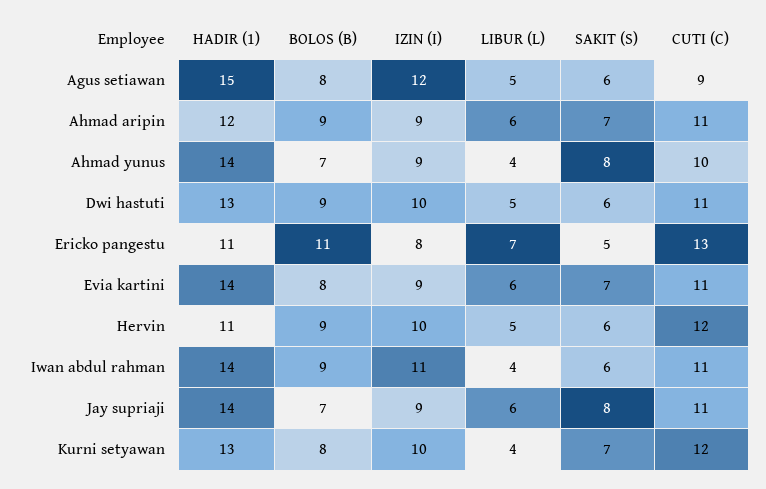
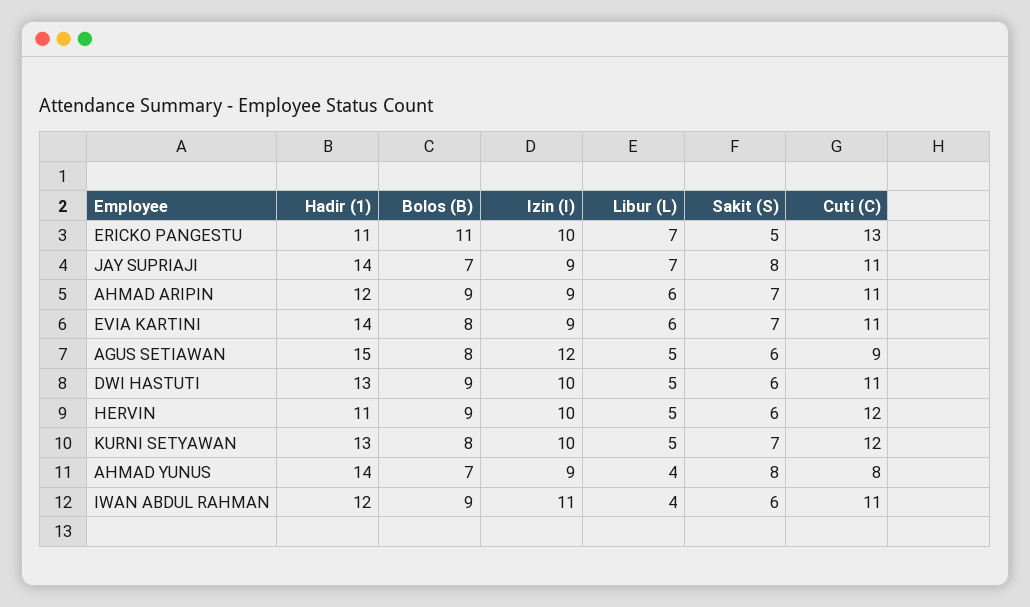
  {
    "HADIR (1)": {
      "Agus setiawan": 15,
      "Ahmad aripin": 12,
      "Ahmad yunus": 14,
      "Dwi hastuti": 13,
      "Ericko pangestu": 11,
      "Evia kartini": 14,
      "Hervin": 11,
-     "Iwan abdul rahman": 14,
+     "Iwan abdul rahman": 12,
      "Jay supriaji": 14,
      "Kurni setyawan": 13
    },
    "BOLOS (B)": {
      "Agus setiawan": 8,
      "Ahmad aripin": 9,
      "Ahmad yunus": 7,
      "Dwi hastuti": 9,
      "Ericko pangestu": 11,
      "Evia kartini": 8,
      "Hervin": 9,
      "Iwan abdul rahman": 9,
      "Jay supriaji": 7,
      "Kurni setyawan": 8
    },
    "IZIN (I)": {
      "Agus setiawan": 12,
      "Ahmad aripin": 9,
      "Ahmad yunus": 9,
      "Dwi hastuti": 10,
-     "Ericko pangestu": 8,
+     "Ericko pangestu": 10,
      "Evia kartini": 9,
      "Hervin": 10,
      "Iwan abdul rahman": 11,
      "Jay supriaji": 9,
      "Kurni setyawan": 10
    },
    "LIBUR (L)": {
      "Agus setiawan": 5,
      "Ahmad aripin": 6,
      "Ahmad yunus": 4,
      "Dwi hastuti": 5,
      "Ericko pangestu": 7,
      "Evia kartini": 6,
      "Hervin": 5,
      "Iwan abdul rahman": 4,
-     "Jay supriaji": 6,
+     "Jay supriaji": 7,
-     "Kurni setyawan": 4
+     "Kurni setyawan": 5
    },
    "SAKIT (S)": {
      "Agus setiawan": 6,
      "Ahmad aripin": 7,
      "Ahmad yunus": 8,
      "Dwi hastuti": 6,
      "Ericko pangestu": 5,
      "Evia kartini": 7,
      "Hervin": 6,
      "Iwan abdul rahman": 6,
      "Jay supriaji": 8,
      "Kurni setyawan": 7
    },
    "CUTI (C)": {
      "Agus setiawan": 9,
      "Ahmad aripin": 11,
-     "Ahmad yunus": 10,
+     "Ahmad yunus": 8,
      "Dwi hastuti": 11,
      "Ericko pangestu": 13,
      "Evia kartini": 11,
      "Hervin": 12,
      "Iwan abdul rahman": 11,
      "Jay supriaji": 11,
      "Kurni setyawan": 12
    }
  }

